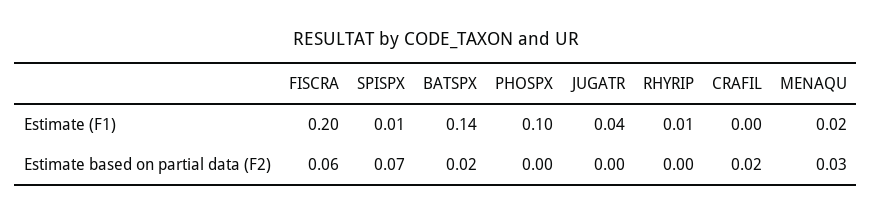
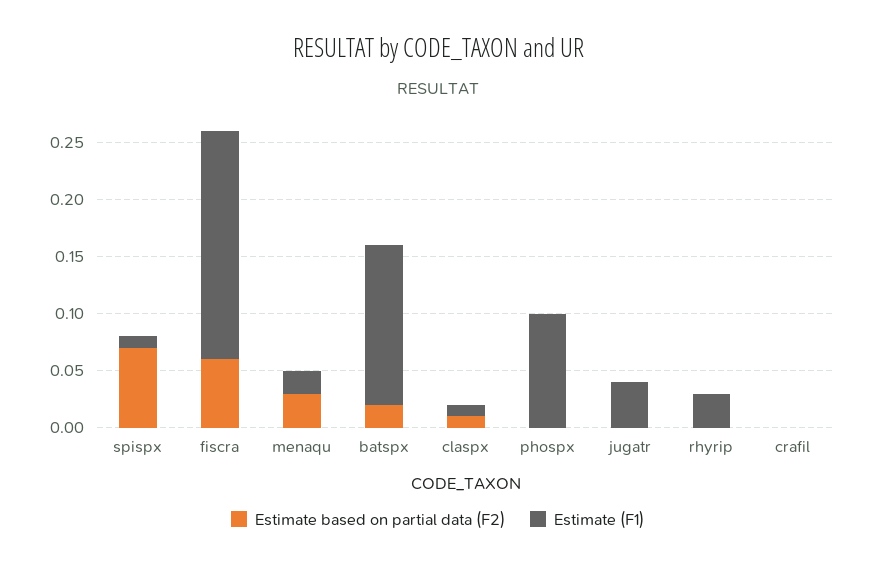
  {
    "Estimate (F1)": {
      "FISCRA": 0.2,
      "SPISPX": 0.01,
      "BATSPX": 0.14,
      "PHOSPX": 0.1,
      "JUGATR": 0.04,
-     "RHYRIP": 0.01,
+     "RHYRIP": 0.03,
      "CRAFIL": 0,
-     "MENAQU": 0.02
+     "MENAQU": 0.02,
+     "claspx": 0.01
    },
    "Estimate based on partial data (F2)": {
      "FISCRA": 0.06,
      "SPISPX": 0.07,
      "BATSPX": 0.02,
      "PHOSPX": 0,
      "JUGATR": 0,
      "RHYRIP": 0,
-     "CRAFIL": 0.02,
+     "CRAFIL": 0,
-     "MENAQU": 0.03
+     "MENAQU": 0.03,
+     "claspx": 0.01
    }
  }

